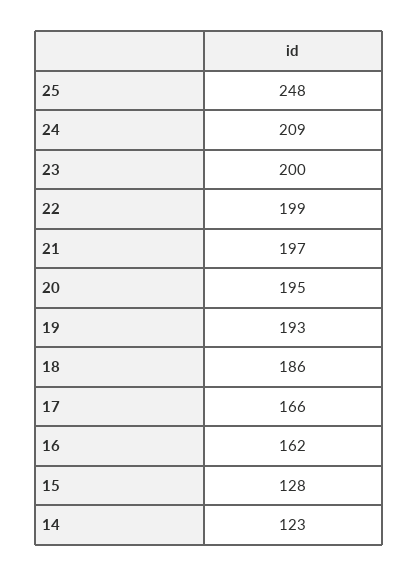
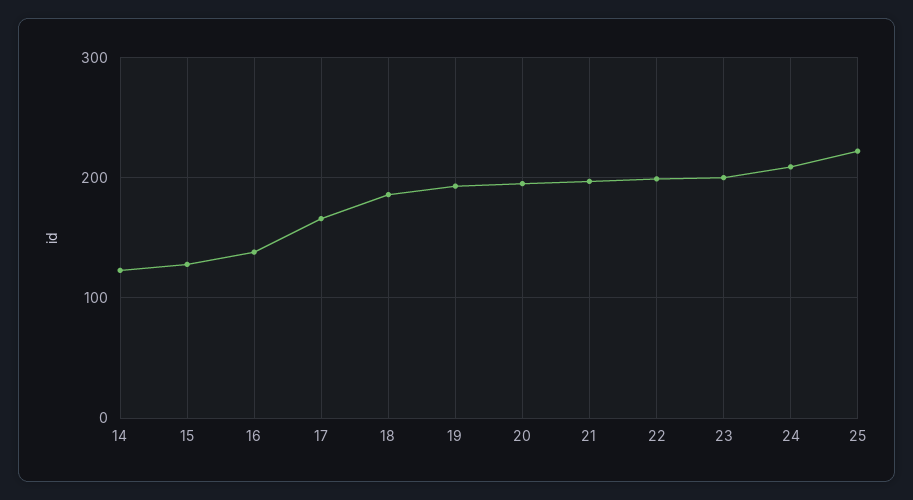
  {
-   "25": 248,
+   "25": 220,
    "24": 209,
    "23": 200,
    "22": 199,
    "21": 197,
    "20": 195,
    "19": 193,
    "18": 186,
    "17": 166,
-   "16": 162,
+   "16": 140,
    "15": 128,
    "14": 123
  }

